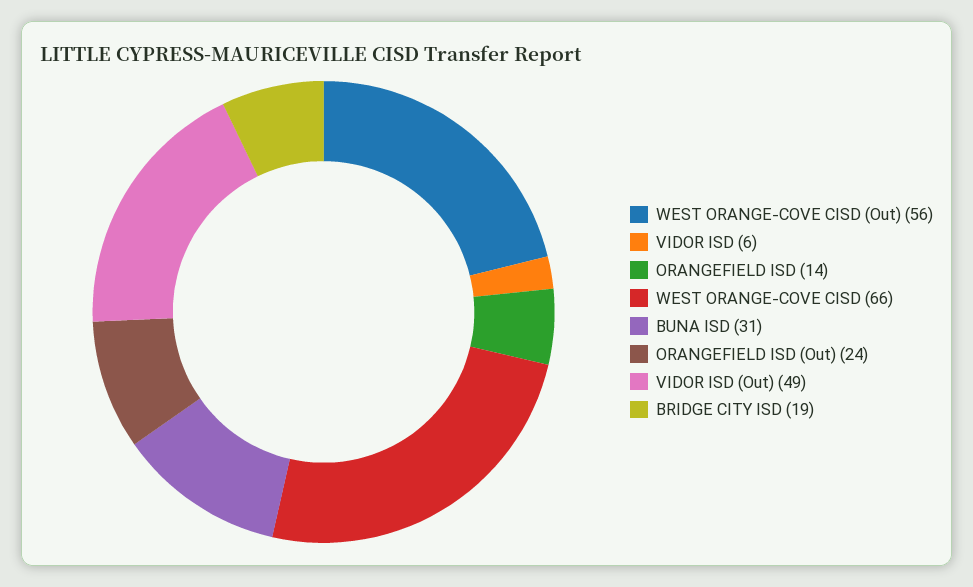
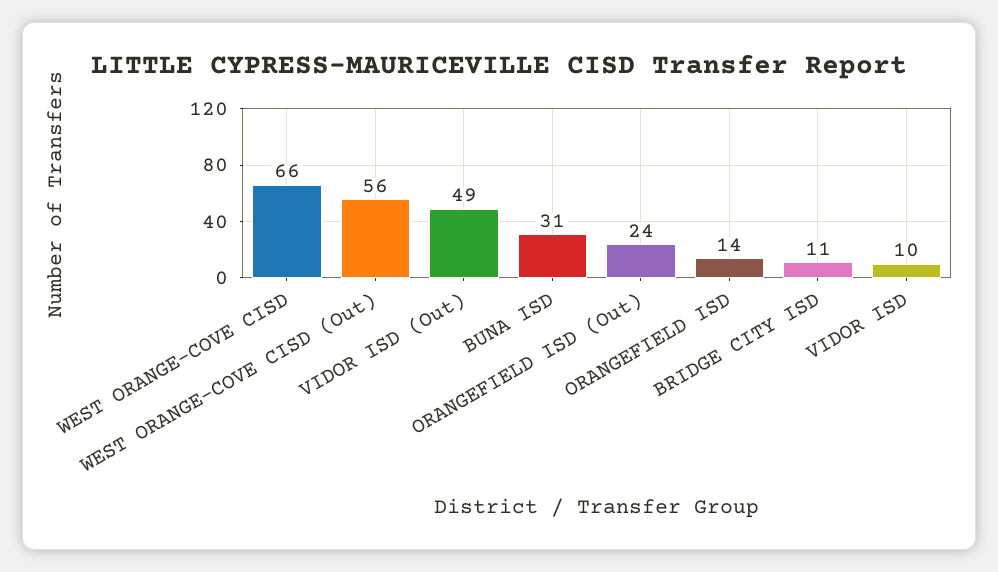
  {
    "WEST ORANGE-COVE CISD (Out)": 56,
-   "VIDOR ISD": 6,
+   "VIDOR ISD": 10,
    "ORANGEFIELD ISD": 14,
    "WEST ORANGE-COVE CISD": 66,
    "BUNA ISD": 31,
    "ORANGEFIELD ISD (Out)": 24,
    "VIDOR ISD (Out)": 49,
-   "BRIDGE CITY ISD": 19
+   "BRIDGE CITY ISD": 11
  }

